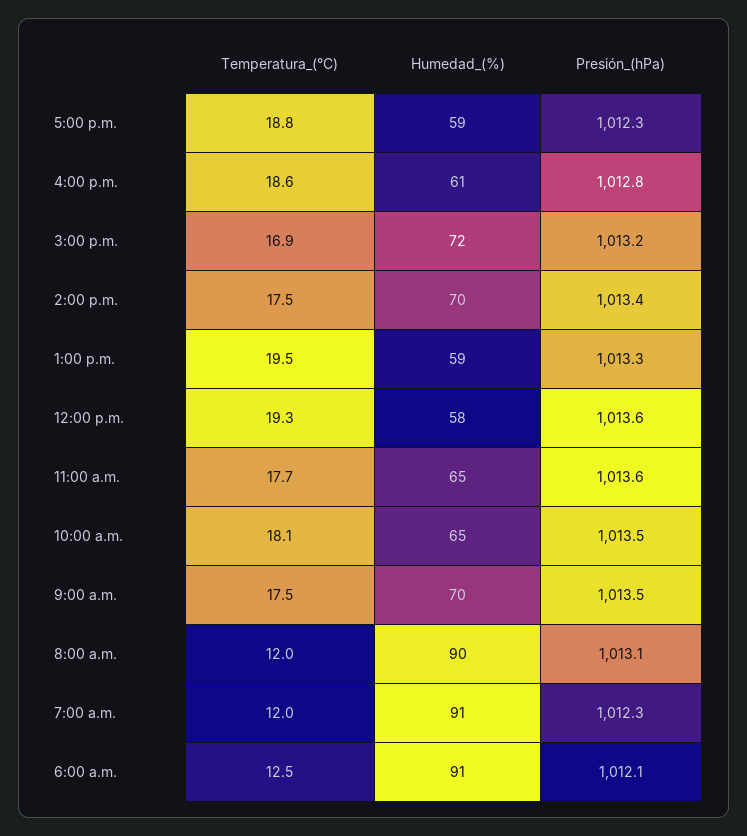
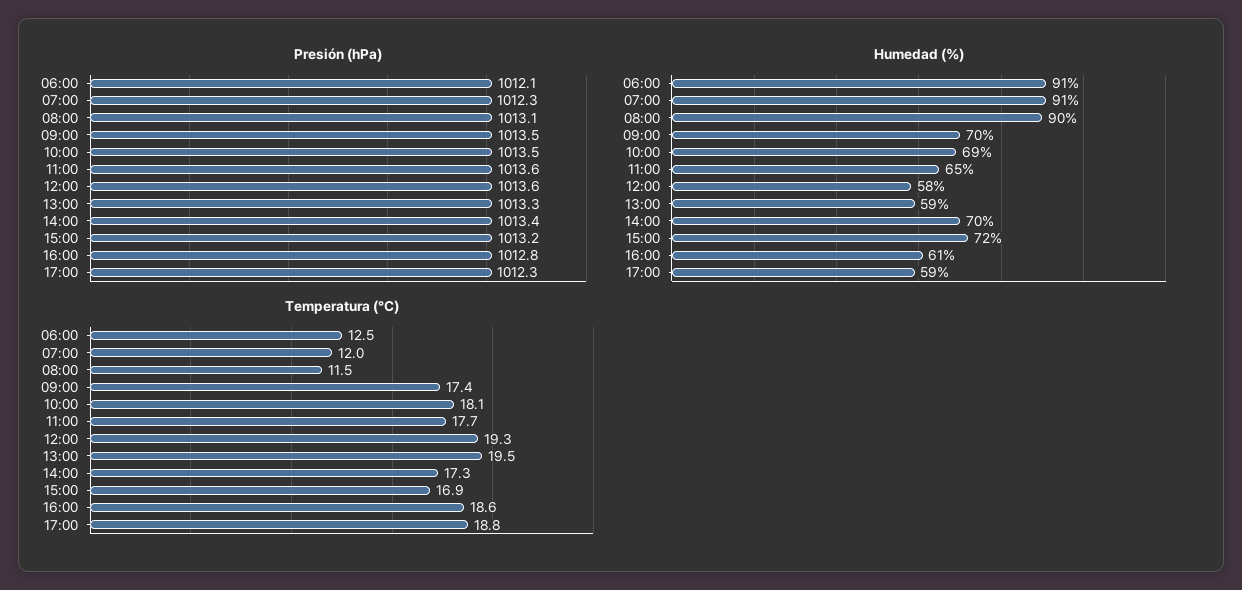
  {
    "Temperatura_(°C)": {
      "5:00 p.m.": 18.8,
      "4:00 p.m.": 18.6,
      "3:00 p.m.": 16.9,
-     "2:00 p.m.": 17.5,
+     "2:00 p.m.": 17.3,
      "1:00 p.m.": 19.5,
      "12:00 p.m.": 19.3,
      "11:00 a.m.": 17.7,
      "10:00 a.m.": 18.1,
-     "9:00 a.m.": 17.5,
+     "9:00 a.m.": 17.4,
-     "8:00 a.m.": 12,
+     "8:00 a.m.": 11.5,
      "7:00 a.m.": 12,
      "6:00 a.m.": 12.5
    },
    "Humedad_(%)": {
      "5:00 p.m.": 59,
      "4:00 p.m.": 61,
      "3:00 p.m.": 72,
      "2:00 p.m.": 70,
      "1:00 p.m.": 59,
      "12:00 p.m.": 58,
      "11:00 a.m.": 65,
-     "10:00 a.m.": 65,
+     "10:00 a.m.": 69,
      "9:00 a.m.": 70,
      "8:00 a.m.": 90,
      "7:00 a.m.": 91,
      "6:00 a.m.": 91
    },
    "Presión_(hPa)": {
      "5:00 p.m.": 1012.3,
      "4:00 p.m.": 1012.8,
      "3:00 p.m.": 1013.2,
      "2:00 p.m.": 1013.4,
      "1:00 p.m.": 1013.3,
      "12:00 p.m.": 1013.6,
      "11:00 a.m.": 1013.6,
      "10:00 a.m.": 1013.5,
      "9:00 a.m.": 1013.5,
      "8:00 a.m.": 1013.1,
      "7:00 a.m.": 1012.3,
      "6:00 a.m.": 1012.1
    }
  }

